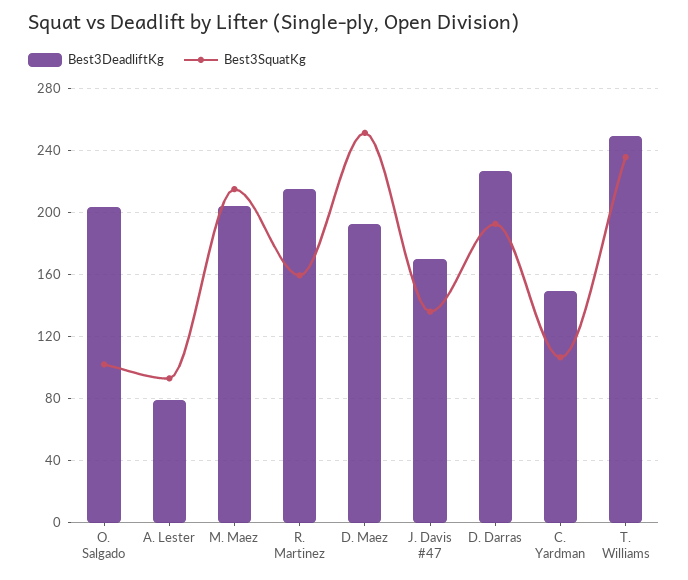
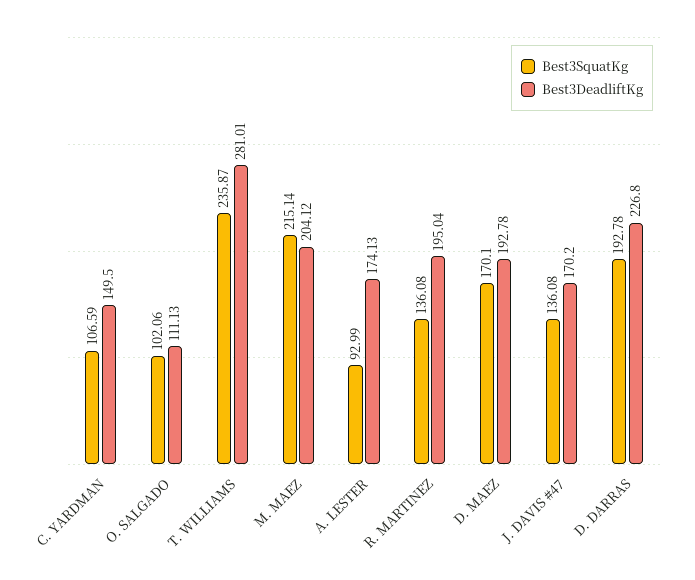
  {
    "Best3DeadliftKg": {
-     "O. Salgado": 205,
+     "O. Salgado": 111.13,
-     "A. Lester": 80,
+     "A. Lester": 174.13,
      "M. Maez": 204.12,
-     "R. Martinez": 215,
+     "R. Martinez": 195.04,
      "D. Maez": 192.78,
      "J. Davis #47": 170.2,
      "D. Darras": 226.8,
      "C. Yardman": 149.5,
-     "T. Williams": 250
+     "T. Williams": 281.01
    },
    "Best3SquatKg": {
      "O. Salgado": 102.06,
      "A. Lester": 92.99,
      "M. Maez": 215.14,
-     "R. Martinez": 160,
+     "R. Martinez": 136.08,
-     "D. Maez": 250,
+     "D. Maez": 170.1,
      "J. Davis #47": 136.08,
      "D. Darras": 192.78,
      "C. Yardman": 106.59,
      "T. Williams": 235.87
    }
  }

